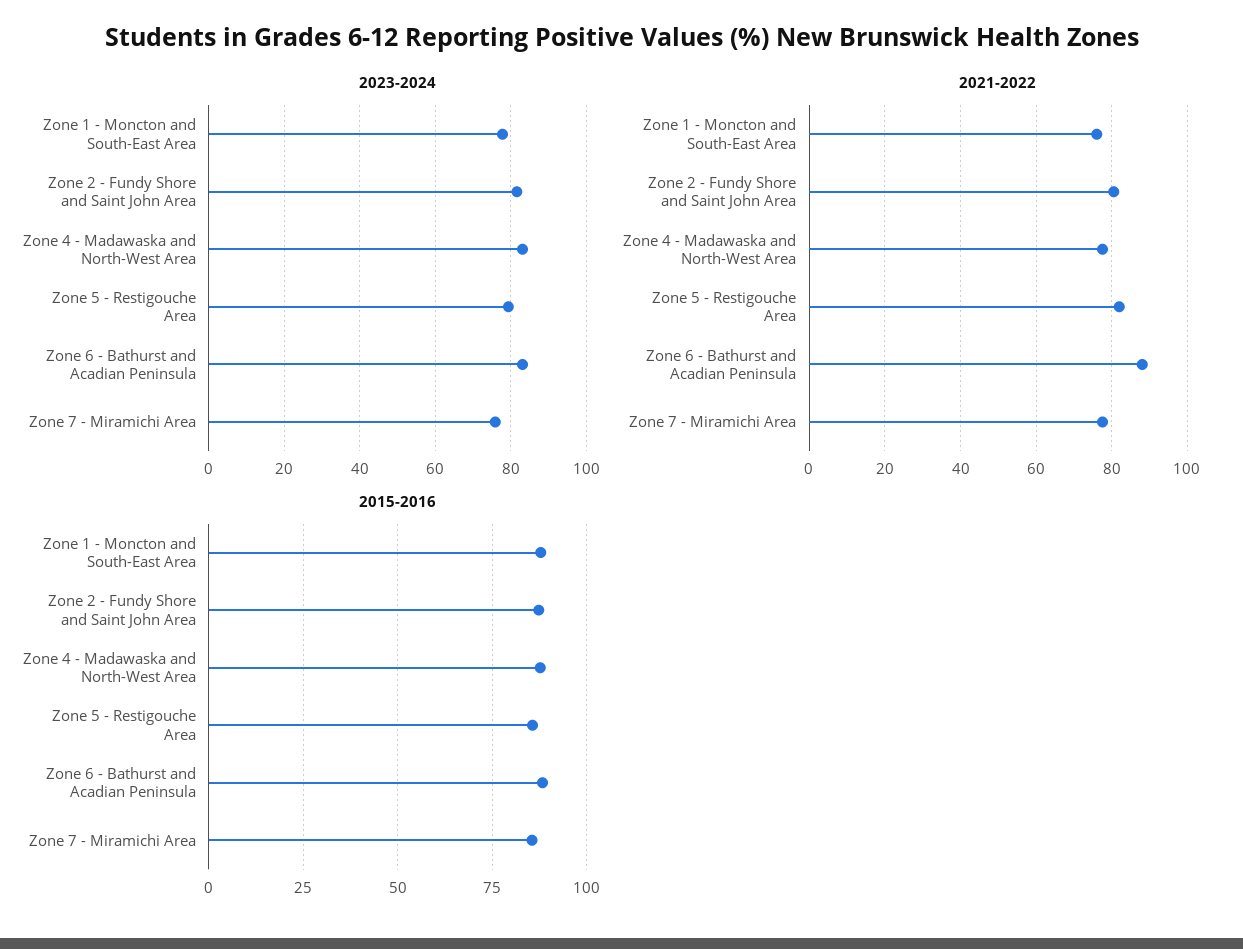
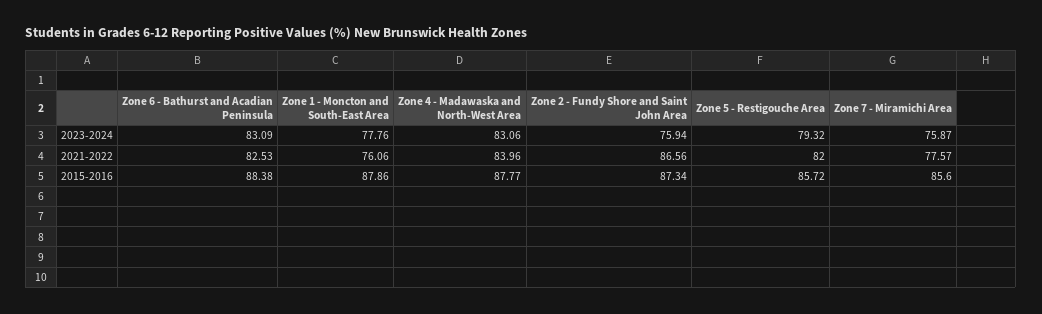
  {
    "2023-2024": {
      "Zone 1 - Moncton and South-East Area": 77.76,
-     "Zone 2 - Fundy Shore and Saint John Area": 82,
+     "Zone 2 - Fundy Shore and Saint John Area": 75.94,
      "Zone 4 - Madawaska and North-West Area": 83.06,
      "Zone 5 - Restigouche Area": 79.32,
      "Zone 6 - Bathurst and Acadian Peninsula": 83.09,
      "Zone 7 - Miramichi Area": 75.87
    },
    "2021-2022": {
      "Zone 1 - Moncton and South-East Area": 76.06,
-     "Zone 2 - Fundy Shore and Saint John Area": 80,
+     "Zone 2 - Fundy Shore and Saint John Area": 86.56,
-     "Zone 4 - Madawaska and North-West Area": 78,
+     "Zone 4 - Madawaska and North-West Area": 83.96,
      "Zone 5 - Restigouche Area": 82,
-     "Zone 6 - Bathurst and Acadian Peninsula": 88,
+     "Zone 6 - Bathurst and Acadian Peninsula": 82.53,
      "Zone 7 - Miramichi Area": 77.57
    },
    "2015-2016": {
      "Zone 1 - Moncton and South-East Area": 87.86,
      "Zone 2 - Fundy Shore and Saint John Area": 87.34,
      "Zone 4 - Madawaska and North-West Area": 87.77,
      "Zone 5 - Restigouche Area": 85.72,
      "Zone 6 - Bathurst and Acadian Peninsula": 88.38,
      "Zone 7 - Miramichi Area": 85.6
    }
  }

